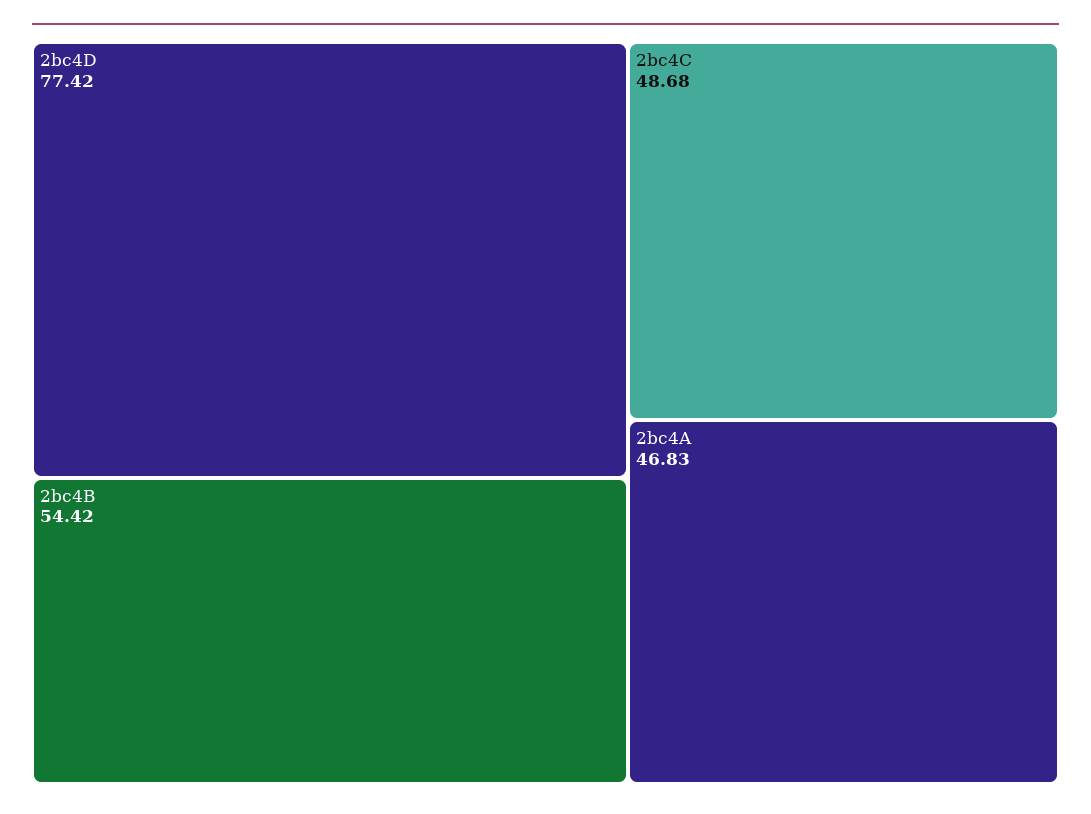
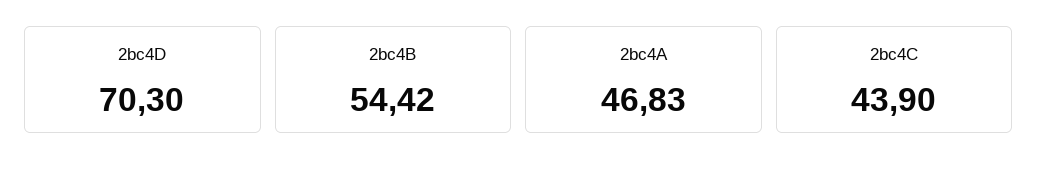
  {
-   "2bc4D": 77.42,
+   "2bc4D": 70.3,
    "2bc4B": 54.42,
-   "2bc4C": 48.68,
+   "2bc4C": 43.9,
    "2bc4A": 46.83
  }

